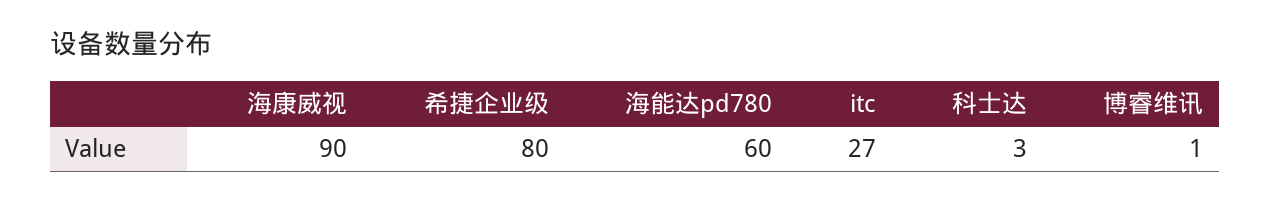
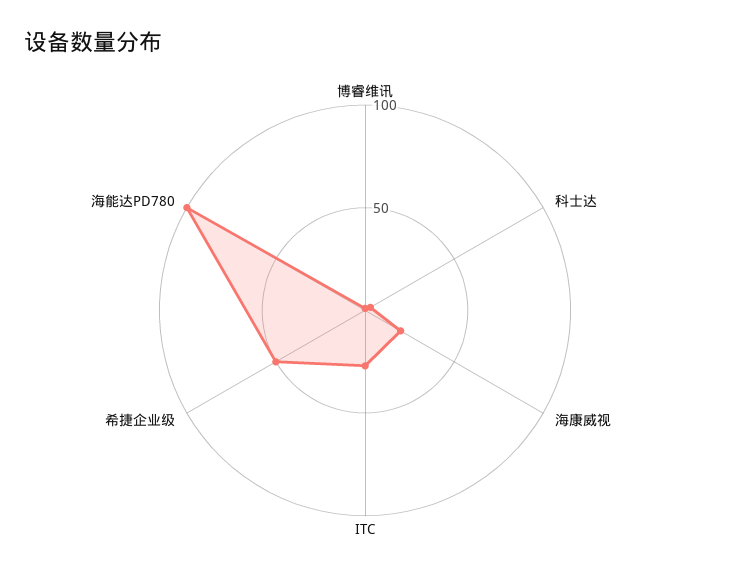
  {
-   "海康威视": 90,
+   "海康威视": 20,
-   "希捷企业级": 80,
+   "希捷企业级": 50,
-   "海能达pd780": 60,
+   "海能达pd780": 100,
    "itc": 27,
    "科士达": 3,
    "博睿维讯": 1
  }

